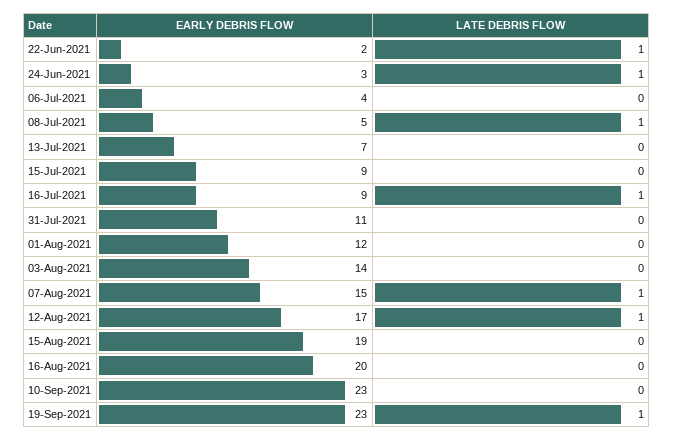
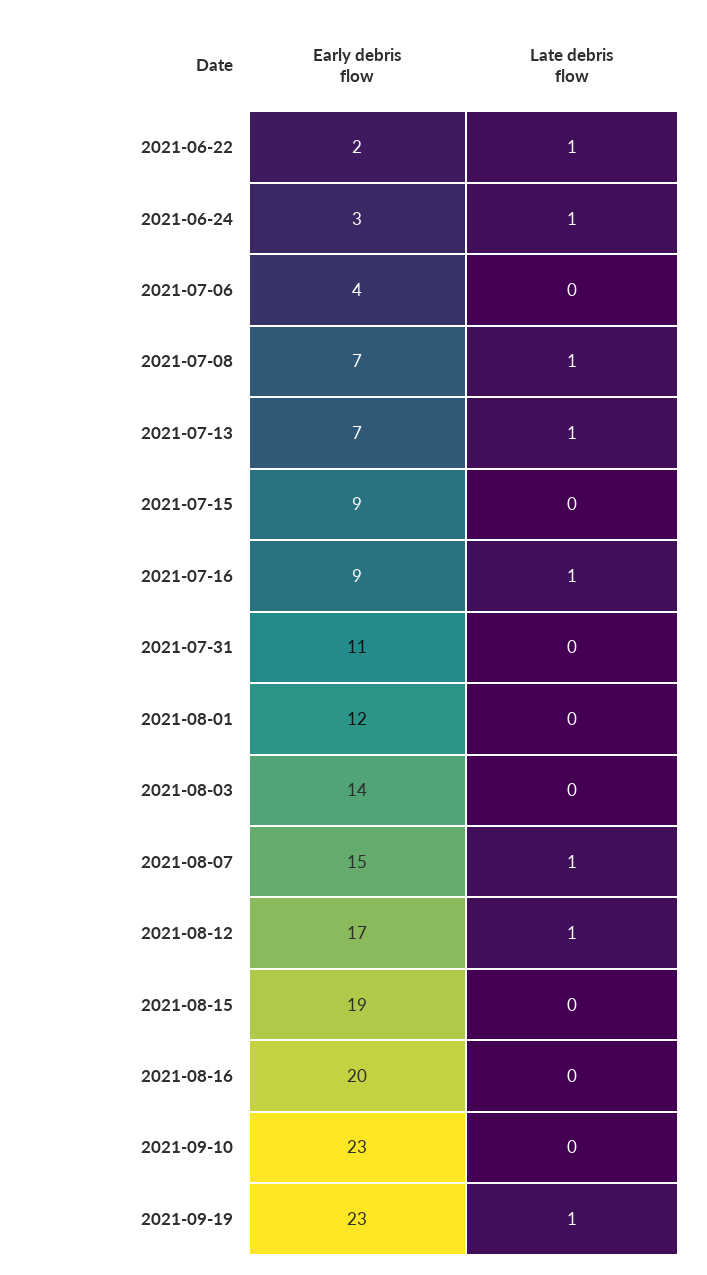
  {
    "EARLY DEBRIS FLOW": {
      "22-Jun-2021": 2,
      "24-Jun-2021": 3,
      "06-Jul-2021": 4,
-     "08-Jul-2021": 5,
+     "08-Jul-2021": 7,
      "13-Jul-2021": 7,
      "15-Jul-2021": 9,
      "16-Jul-2021": 9,
      "31-Jul-2021": 11,
      "01-Aug-2021": 12,
      "03-Aug-2021": 14,
      "07-Aug-2021": 15,
      "12-Aug-2021": 17,
      "15-Aug-2021": 19,
      "16-Aug-2021": 20,
      "10-Sep-2021": 23,
      "19-Sep-2021": 23
    },
    "LATE DEBRIS FLOW": {
      "22-Jun-2021": 1,
      "24-Jun-2021": 1,
      "06-Jul-2021": 0,
      "08-Jul-2021": 1,
-     "13-Jul-2021": 0,
+     "13-Jul-2021": 1,
      "15-Jul-2021": 0,
      "16-Jul-2021": 1,
      "31-Jul-2021": 0,
      "01-Aug-2021": 0,
      "03-Aug-2021": 0,
      "07-Aug-2021": 1,
      "12-Aug-2021": 1,
      "15-Aug-2021": 0,
      "16-Aug-2021": 0,
      "10-Sep-2021": 0,
      "19-Sep-2021": 1
    }
  }

